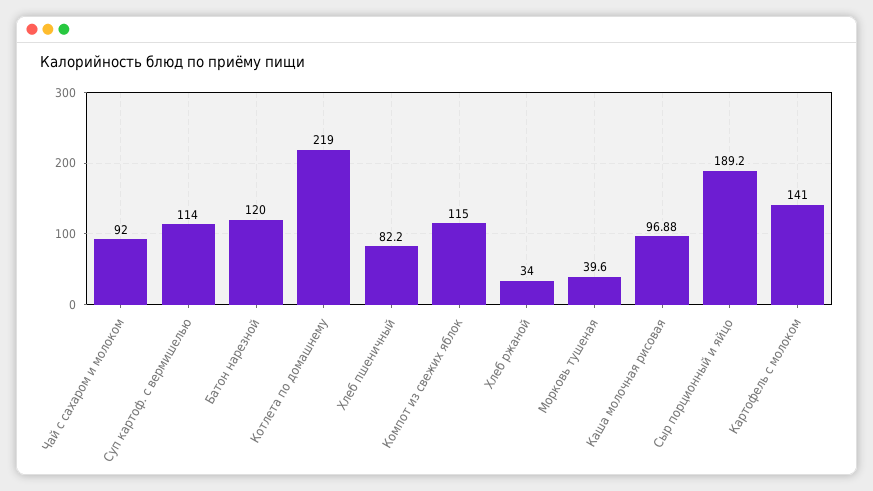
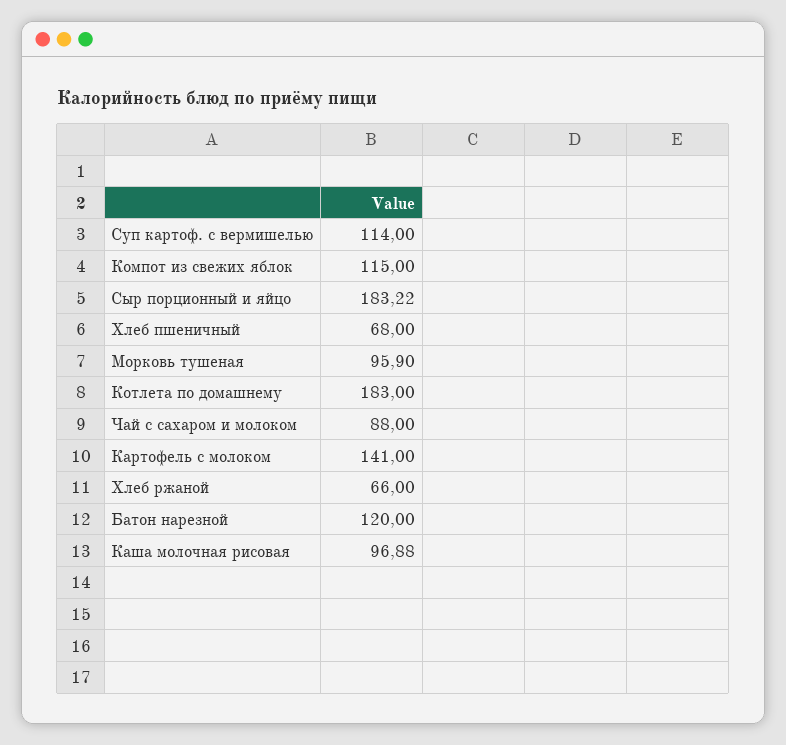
  {
-   "Чай с сахаром и молоком": 92,
+   "Чай с сахаром и молоком": 88,
    "Суп картоф. с вермишелью": 114,
    "Батон нарезной": 120,
-   "Котлета по домашнему": 219,
+   "Котлета по домашнему": 183,
-   "Хлеб пшеничный": 82.2,
+   "Хлеб пшеничный": 68,
    "Компот из свежих яблок": 115,
-   "Хлеб ржаной": 34,
+   "Хлеб ржаной": 66,
-   "Морковь тушеная": 39.6,
+   "Морковь тушеная": 95.9,
    "Каша молочная рисовая": 96.88,
-   "Сыр порционный и яйцо": 189.2,
+   "Сыр порционный и яйцо": 183.22,
    "Картофель с молоком": 141
  }

